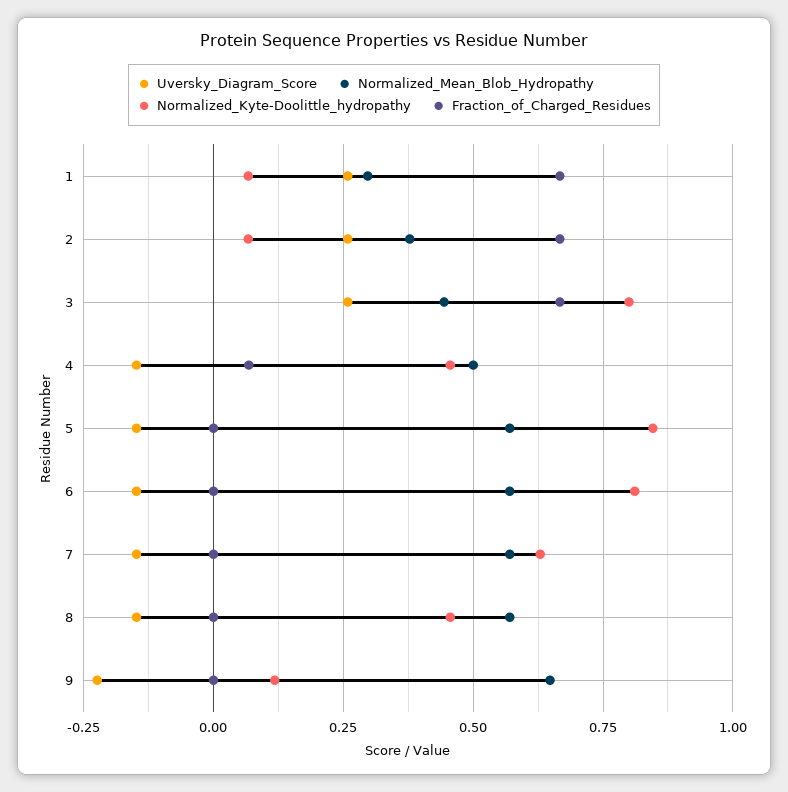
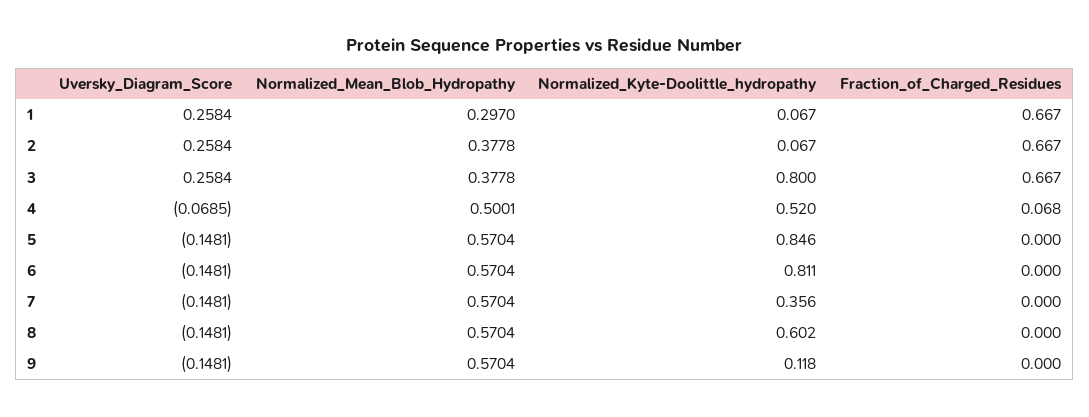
  {
    "Uversky_Diagram_Score": {
      "1": 0.2584,
      "2": 0.2584,
      "3": 0.2584,
-     "4": -0.15,
+     "4": -0.0685,
      "5": -0.1481,
      "6": -0.1481,
      "7": -0.1481,
      "8": -0.1481,
-     "9": -0.225
+     "9": -0.1481
    },
    "Normalized_Mean_Blob_Hydropathy": {
      "1": 0.297,
      "2": 0.3778,
-     "3": 0.45,
+     "3": 0.3778,
      "4": 0.5001,
      "5": 0.5704,
      "6": 0.5704,
      "7": 0.5704,
      "8": 0.5704,
-     "9": 0.65
+     "9": 0.5704
    },
    "Normalized_Kyte-Doolittle_hydropathy": {
      "1": 0.067,
      "2": 0.067,
      "3": 0.8,
-     "4": 0.45,
+     "4": 0.52,
      "5": 0.846,
      "6": 0.811,
-     "7": 0.625,
+     "7": 0.356,
-     "8": 0.45,
+     "8": 0.602,
      "9": 0.118
    },
    "Fraction_of_Charged_Residues": {
      "1": 0.667,
      "2": 0.667,
      "3": 0.667,
      "4": 0.068,
      "5": 0,
      "6": 0,
      "7": 0,
      "8": 0,
      "9": 0
    }
  }

